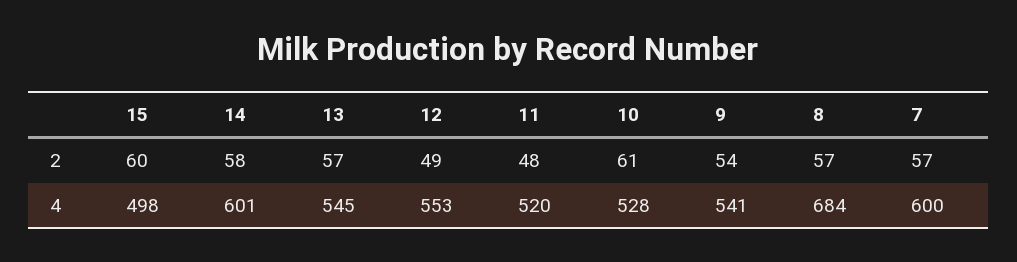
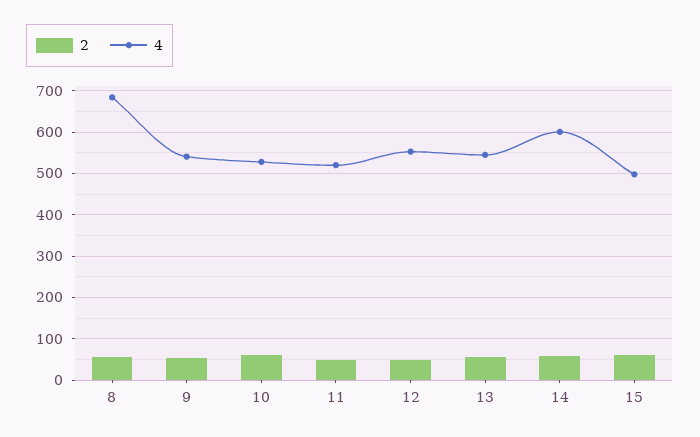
  {
    "2": {
      "15": 60,
      "14": 58,
      "13": 57,
      "12": 49,
      "11": 48,
      "10": 61,
      "9": 54,
-     "8": 57,
+     "8": 57
-     "7": 57
    },
    "4": {
      "15": 498,
      "14": 601,
      "13": 545,
      "12": 553,
      "11": 520,
      "10": 528,
      "9": 541,
-     "8": 684,
+     "8": 684
-     "7": 600
    }
  }

